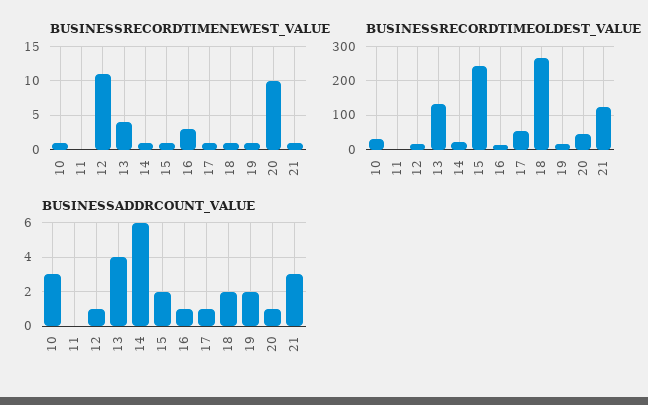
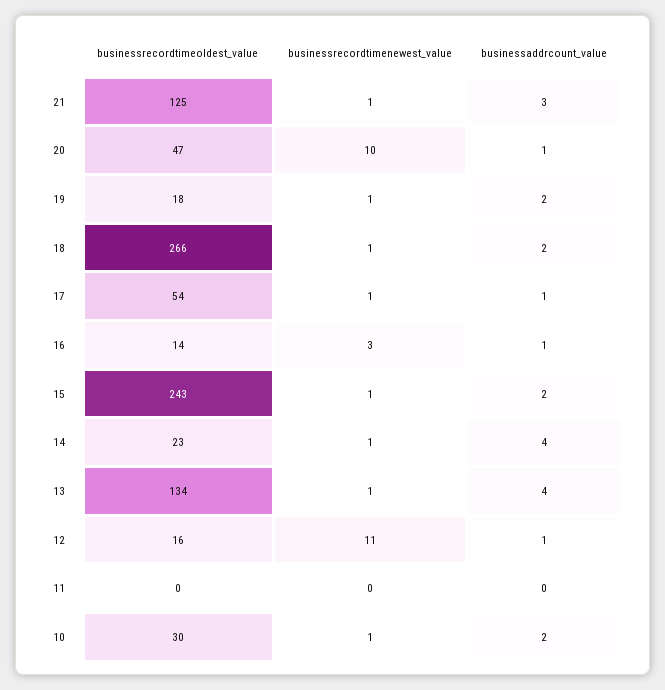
  {
    "BUSINESSRECORDTIMENEWEST_VALUE": {
      "10": 1,
      "11": 0,
      "12": 11,
-     "13": 4,
+     "13": 1,
      "14": 1,
      "15": 1,
      "16": 3,
      "17": 1,
      "18": 1,
      "19": 1,
      "20": 10,
      "21": 1
    },
    "BUSINESSRECORDTIMEOLDEST_VALUE": {
      "10": 30,
      "11": 0,
      "12": 16,
      "13": 134,
      "14": 23,
      "15": 243,
      "16": 14,
      "17": 54,
      "18": 266,
      "19": 18,
      "20": 47,
      "21": 125
    },
    "BUSINESSADDRCOUNT_VALUE": {
-     "10": 3,
+     "10": 2,
      "11": 0,
      "12": 1,
      "13": 4,
-     "14": 6,
+     "14": 4,
      "15": 2,
      "16": 1,
      "17": 1,
      "18": 2,
      "19": 2,
      "20": 1,
      "21": 3
    }
  }

